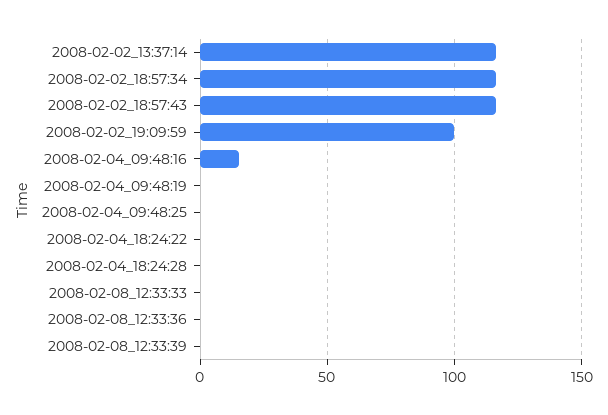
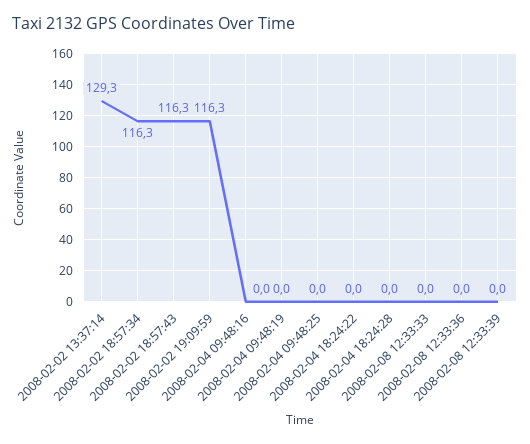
  {
-   "2008-02-02_13:37:14": 115,
+   "2008-02-02_13:37:14": 129.3,
    "2008-02-02_18:57:34": 116.3,
    "2008-02-02_18:57:43": 116.3,
-   "2008-02-02_19:09:59": 100,
+   "2008-02-02_19:09:59": 116.3,
-   "2008-02-04_09:48:16": 15,
+   "2008-02-04_09:48:16": 0,
    "2008-02-04_09:48:19": 0,
    "2008-02-04_09:48:25": 0,
    "2008-02-04_18:24:22": 0,
    "2008-02-04_18:24:28": 0,
    "2008-02-08_12:33:33": 0,
    "2008-02-08_12:33:36": 0,
    "2008-02-08_12:33:39": 0
  }

